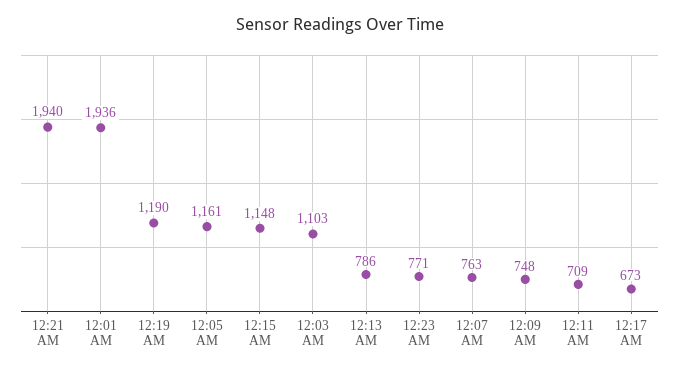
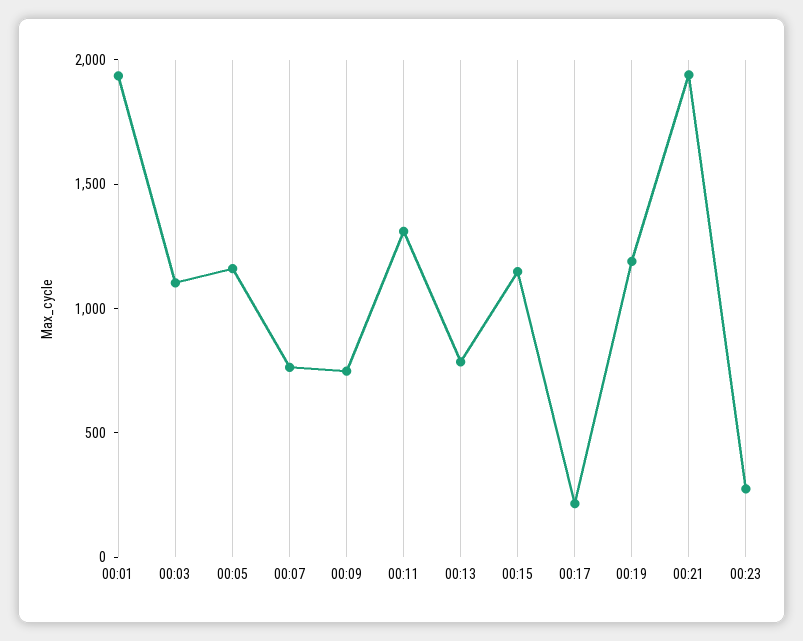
  {
    "12:21 AM": 1940,
    "12:01 AM": 1936,
    "12:19 AM": 1190,
    "12:05 AM": 1161,
    "12:15 AM": 1148,
    "12:03 AM": 1103,
    "12:13 AM": 786,
-   "12:23 AM": 771,
+   "12:23 AM": 300,
    "12:07 AM": 763,
    "12:09 AM": 748,
-   "12:11 AM": 709,
+   "12:11 AM": 1300,
-   "12:17 AM": 673
+   "12:17 AM": 200
  }

